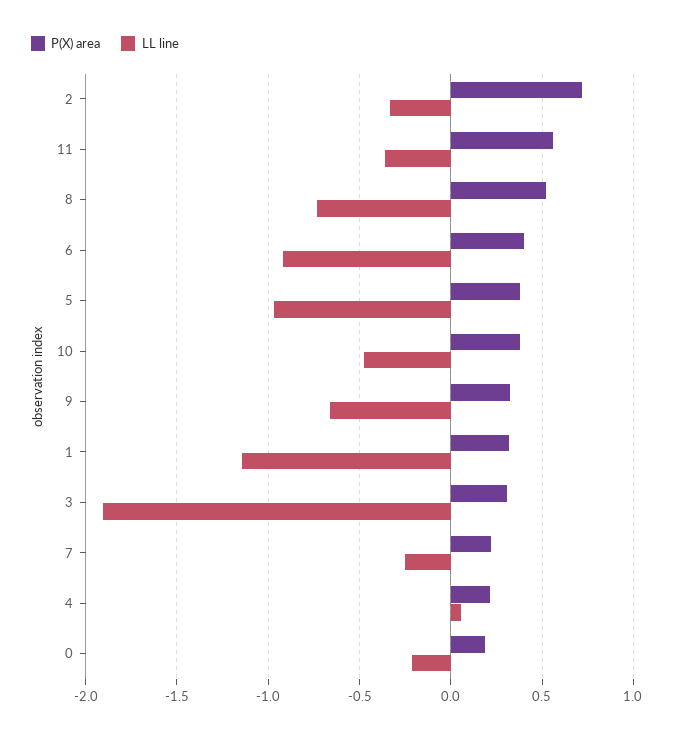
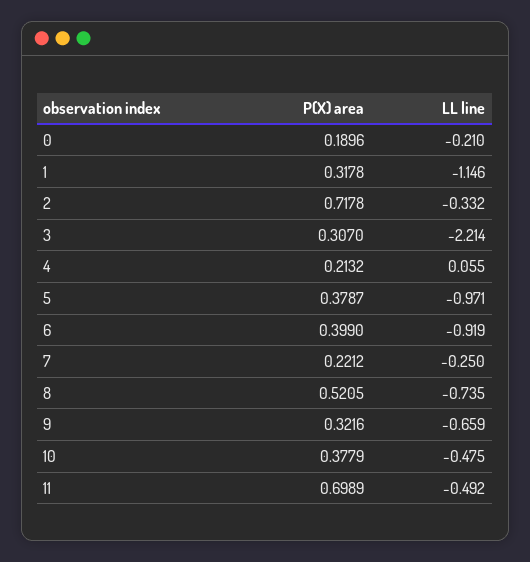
  {
    "P(X) area": {
      "2": 0.7178,
-     "11": 0.55,
+     "11": 0.6989,
      "8": 0.5205,
      "6": 0.399,
      "5": 0.3787,
      "10": 0.3779,
      "9": 0.3216,
      "1": 0.3178,
      "3": 0.307,
      "7": 0.2212,
      "4": 0.2132,
      "0": 0.1896
    },
    "LL line": {
      "2": -0.332,
-     "11": -0.35,
+     "11": -0.492,
      "8": -0.735,
      "6": -0.919,
      "5": -0.971,
      "10": -0.475,
      "9": -0.659,
      "1": -1.146,
-     "3": -1.9,
+     "3": -2.214,
      "7": -0.25,
      "4": 0.055,
      "0": -0.21
    }
  }

